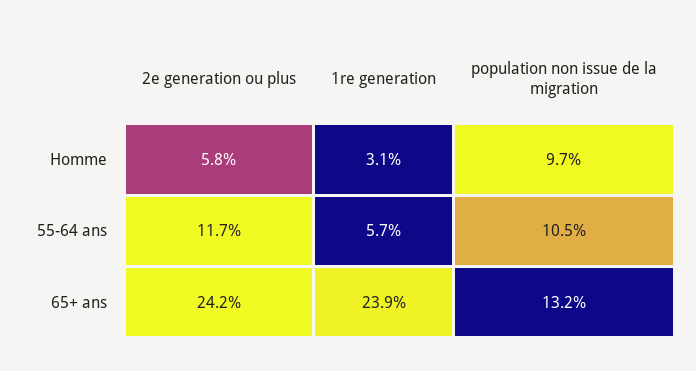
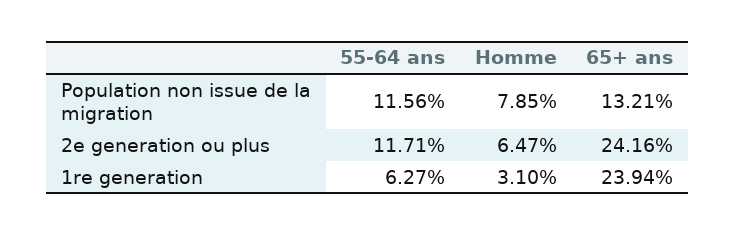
  {
    "2e generation ou plus": {
-     "Homme": 5.8,
+     "Homme": 6.47,
      "55-64 ans": 11.71,
      "65+ ans": 24.16
    },
    "1re generation": {
      "Homme": 3.1,
-     "55-64 ans": 5.7,
+     "55-64 ans": 6.27,
      "65+ ans": 23.94
    },
    "population non issue de la migration": {
-     "Homme": 9.7,
+     "Homme": 7.85,
-     "55-64 ans": 10.5,
+     "55-64 ans": 11.56,
      "65+ ans": 13.21
    }
  }

